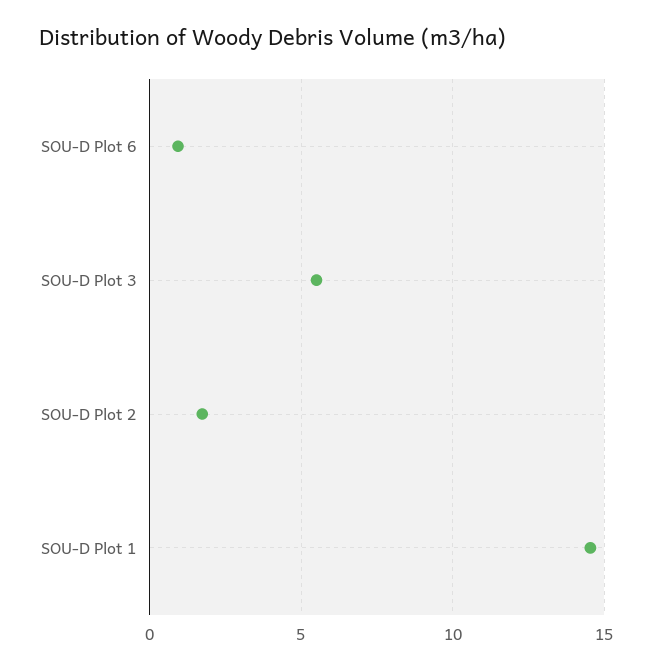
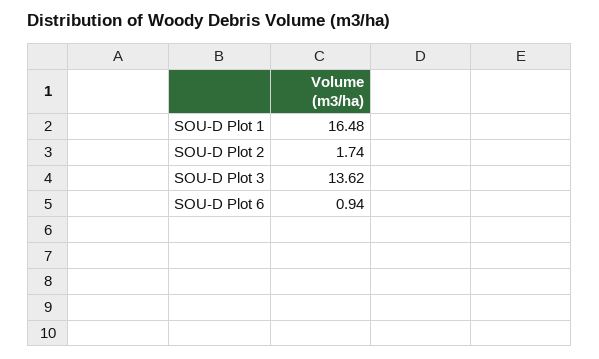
  {
    "SOU-D Plot 6": 0.94,
-   "SOU-D Plot 3": 5.5,
+   "SOU-D Plot 3": 13.62,
    "SOU-D Plot 2": 1.74,
-   "SOU-D Plot 1": 14.5
+   "SOU-D Plot 1": 16.48
  }

